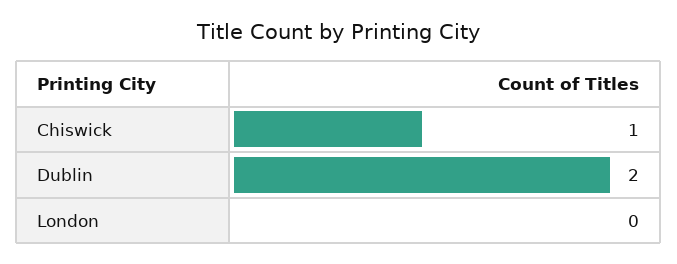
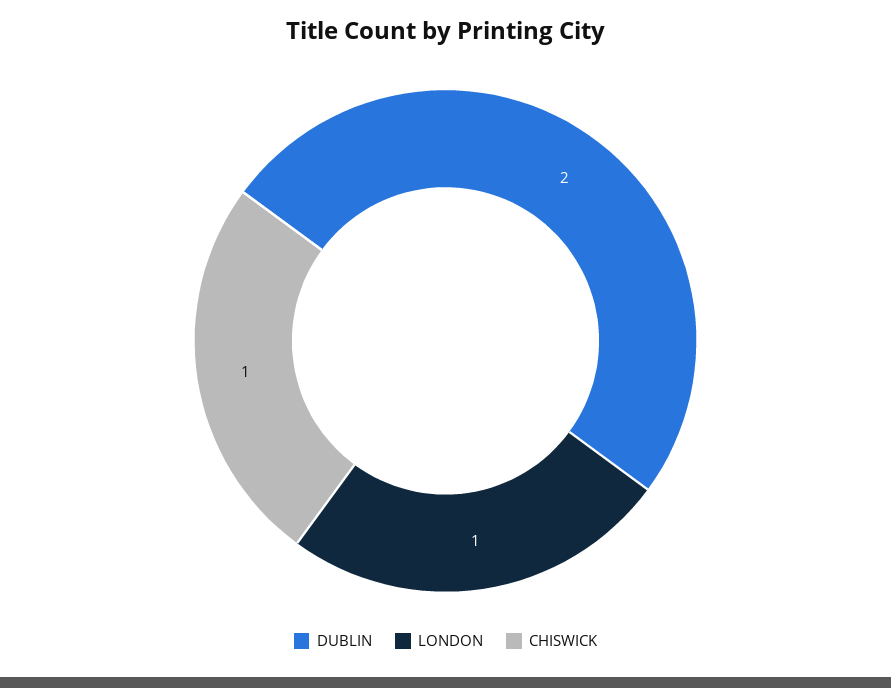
  {
    "Chiswick": 1,
    "Dublin": 2,
-   "London": 0
+   "London": 1
  }

